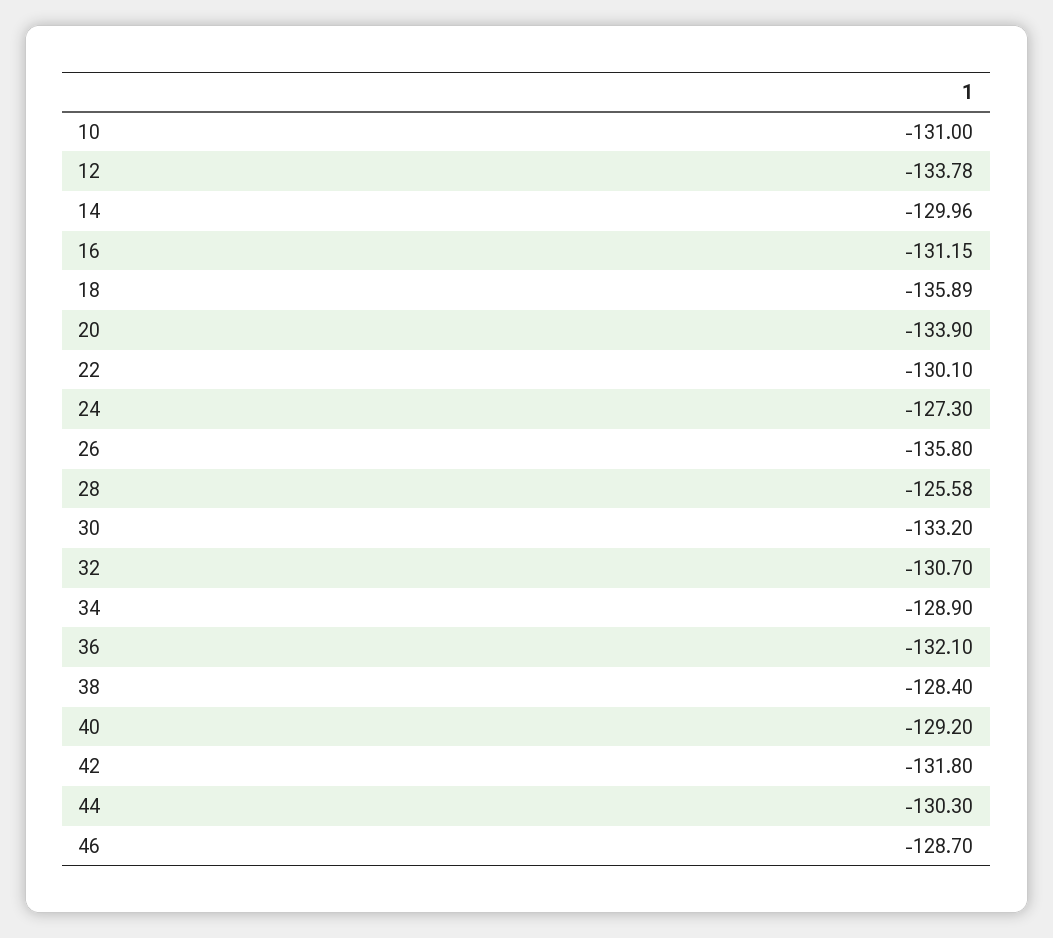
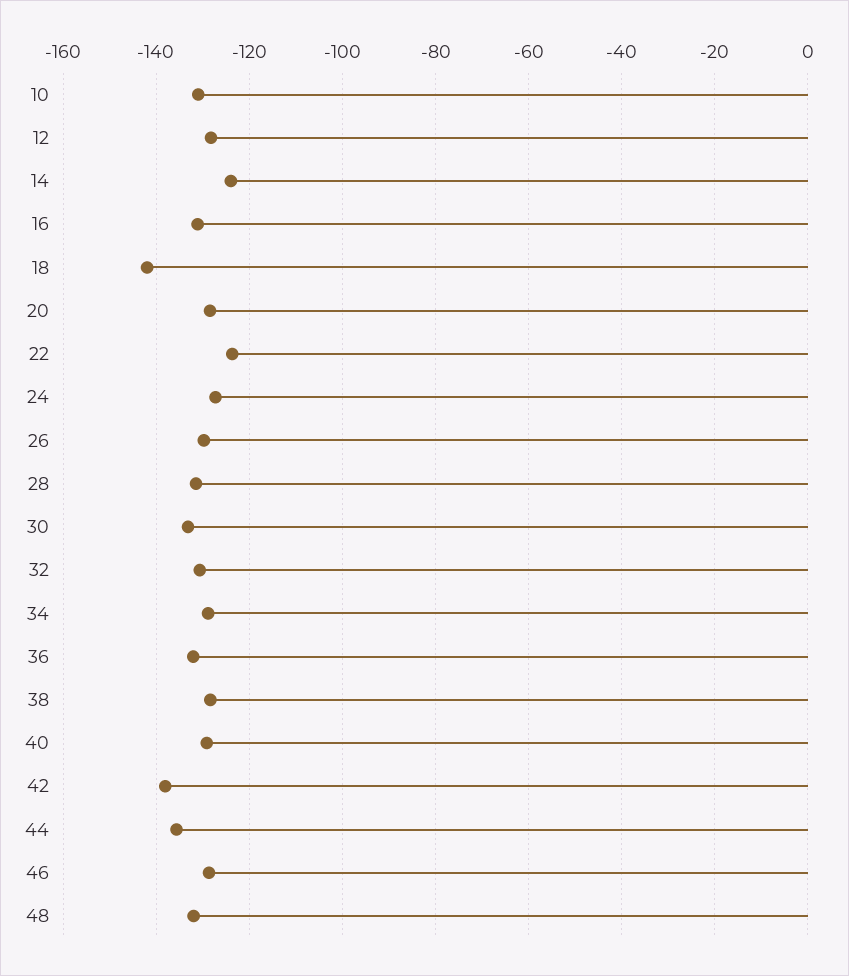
  {
    "10": -131,
-   "12": -133.78,
+   "12": -128,
-   "14": -129.96,
+   "14": -124,
    "16": -131.15,
-   "18": -135.89,
+   "18": -142,
-   "20": -133.9,
+   "20": -128,
-   "22": -130.1,
+   "22": -124,
    "24": -127.3,
-   "26": -135.8,
+   "26": -130,
-   "28": -125.58,
+   "28": -132,
    "30": -133.2,
    "32": -130.7,
    "34": -128.9,
    "36": -132.1,
    "38": -128.4,
    "40": -129.2,
-   "42": -131.8,
+   "42": -138,
-   "44": -130.3,
+   "44": -136,
-   "46": -128.7
+   "46": -128.7,
+   "48": -132
  }

